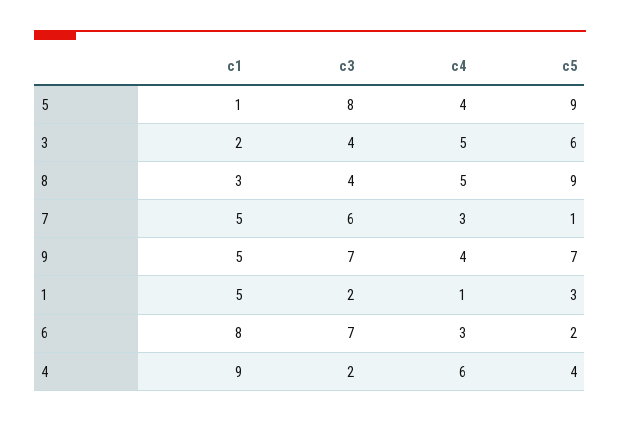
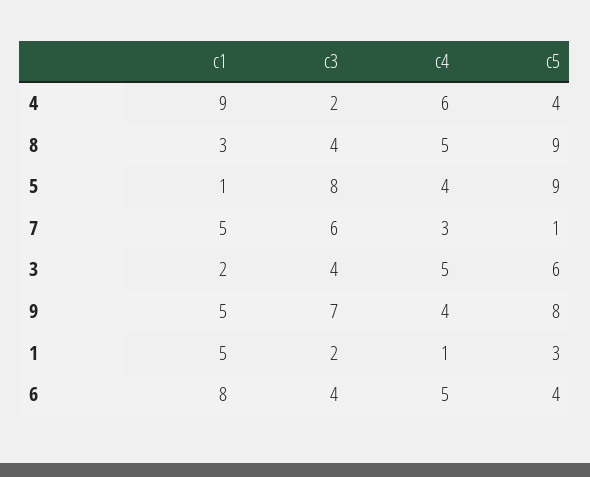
  {
    "c1": {
      "5": 1,
      "3": 2,
      "8": 3,
      "7": 5,
      "9": 5,
      "1": 5,
      "6": 8,
      "4": 9
    },
    "c3": {
      "5": 8,
      "3": 4,
      "8": 4,
      "7": 6,
      "9": 7,
      "1": 2,
-     "6": 7,
+     "6": 4,
      "4": 2
    },
    "c4": {
      "5": 4,
      "3": 5,
      "8": 5,
      "7": 3,
      "9": 4,
      "1": 1,
-     "6": 3,
+     "6": 5,
      "4": 6
    },
    "c5": {
      "5": 9,
      "3": 6,
      "8": 9,
      "7": 1,
-     "9": 7,
+     "9": 8,
      "1": 3,
-     "6": 2,
+     "6": 4,
      "4": 4
    }
  }

